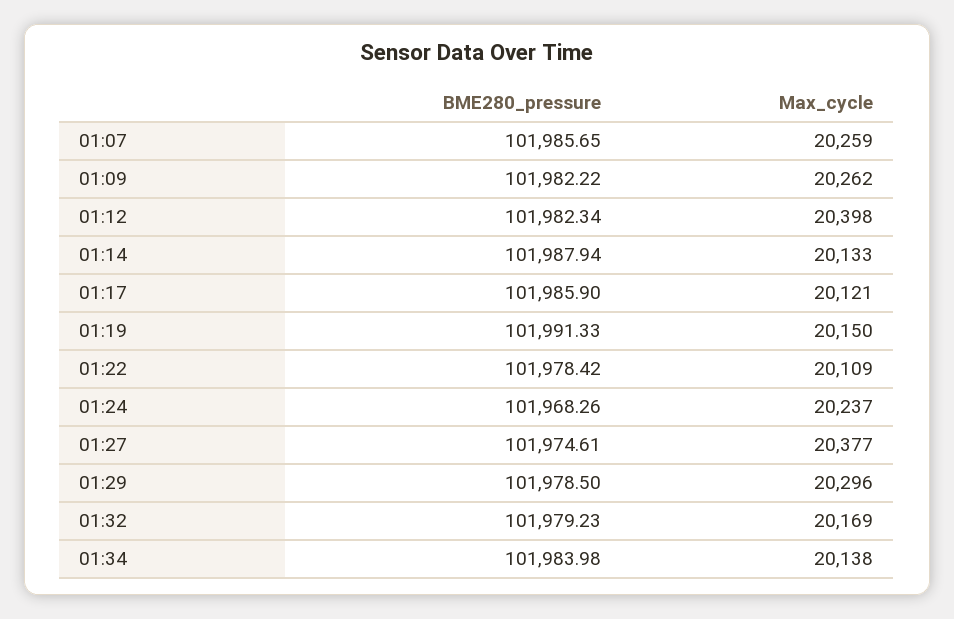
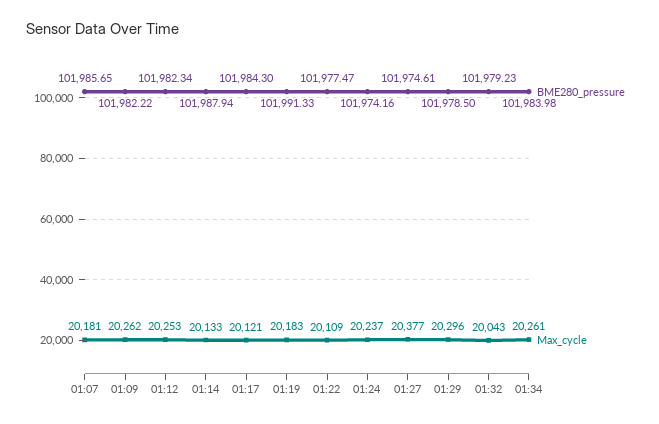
  {
    "BME280_pressure": {
      "01:07": 101985.65,
      "01:09": 101982.22,
      "01:12": 101982.34,
      "01:14": 101987.94,
-     "01:17": 101985.9,
+     "01:17": 101984.3,
      "01:19": 101991.33,
-     "01:22": 101978.42,
+     "01:22": 101977.47,
-     "01:24": 101968.26,
+     "01:24": 101974.16,
      "01:27": 101974.61,
      "01:29": 101978.5,
      "01:32": 101979.23,
      "01:34": 101983.98
    },
    "Max_cycle": {
-     "01:07": 20259,
+     "01:07": 20181,
      "01:09": 20262,
-     "01:12": 20398,
+     "01:12": 20253,
      "01:14": 20133,
      "01:17": 20121,
-     "01:19": 20150,
+     "01:19": 20183,
      "01:22": 20109,
      "01:24": 20237,
      "01:27": 20377,
      "01:29": 20296,
-     "01:32": 20169,
+     "01:32": 20043,
-     "01:34": 20138
+     "01:34": 20261
    }
  }

